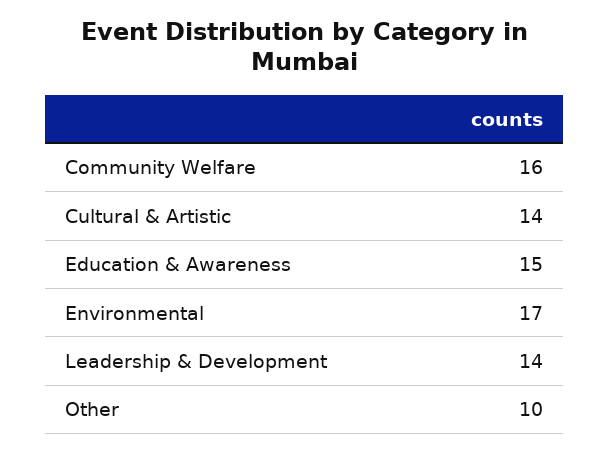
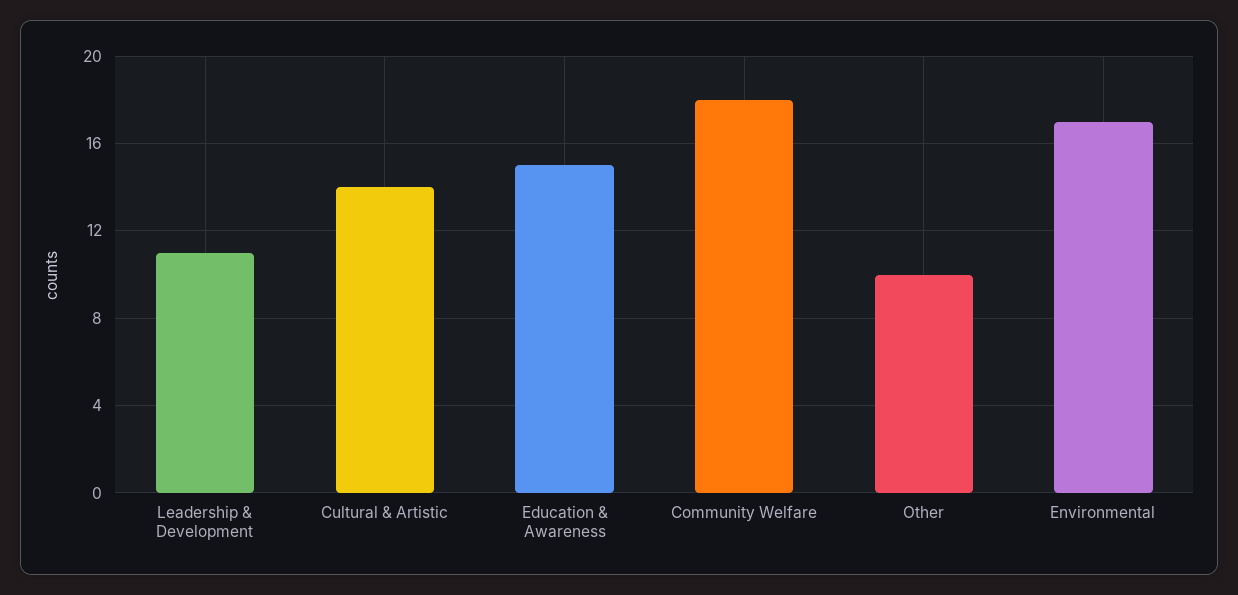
  {
-   "Community Welfare": 16,
+   "Community Welfare": 18,
    "Cultural & Artistic": 14,
    "Education & Awareness": 15,
    "Environmental": 17,
-   "Leadership & Development": 14,
+   "Leadership & Development": 11,
    "Other": 10
  }

